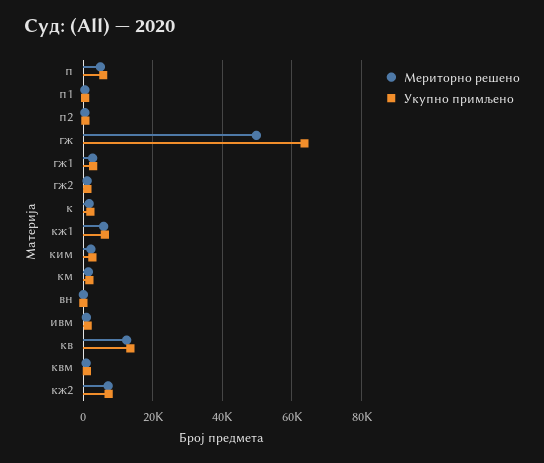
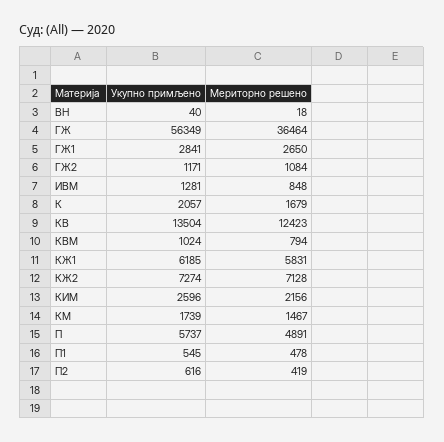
  {
    "Мериторно решено": {
      "п": 4891,
      "п1": 478,
      "п2": 419,
-     "гж": 50000,
+     "гж": 36464,
      "гж1": 2650,
      "гж2": 1084,
      "к": 1679,
      "кж1": 5831,
      "ким": 2156,
      "км": 1467,
      "вн": 18,
      "ивм": 848,
      "кв": 12423,
      "квм": 794,
      "кж2": 7128
    },
    "Укупно примљено": {
      "п": 5737,
      "п1": 545,
      "п2": 616,
-     "гж": 64000,
+     "гж": 56349,
      "гж1": 2841,
      "гж2": 1171,
      "к": 2057,
      "кж1": 6185,
      "ким": 2596,
      "км": 1739,
      "вн": 40,
      "ивм": 1281,
      "кв": 13504,
      "квм": 1024,
      "кж2": 7274
    }
  }

